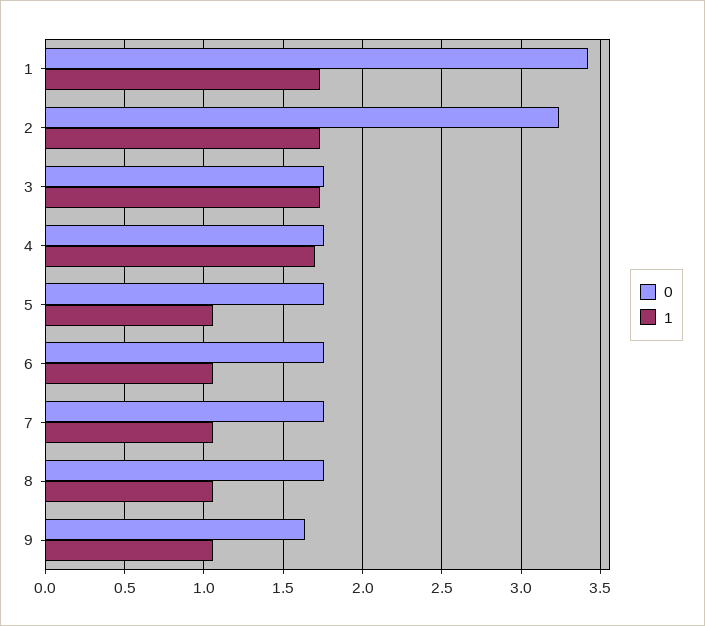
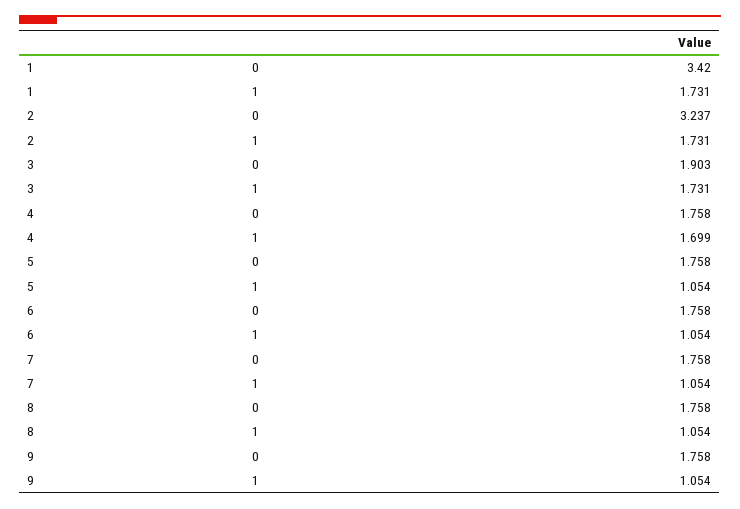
  {
    "0": {
      "1": 3.42,
      "2": 3.237,
-     "3": 1.75,
+     "3": 1.903,
      "4": 1.758,
      "5": 1.758,
      "6": 1.758,
      "7": 1.758,
      "8": 1.758,
-     "9": 1.65
+     "9": 1.758
    },
    "1": {
      "1": 1.731,
      "2": 1.731,
      "3": 1.731,
      "4": 1.699,
      "5": 1.054,
      "6": 1.054,
      "7": 1.054,
      "8": 1.054,
      "9": 1.054
    }
  }

